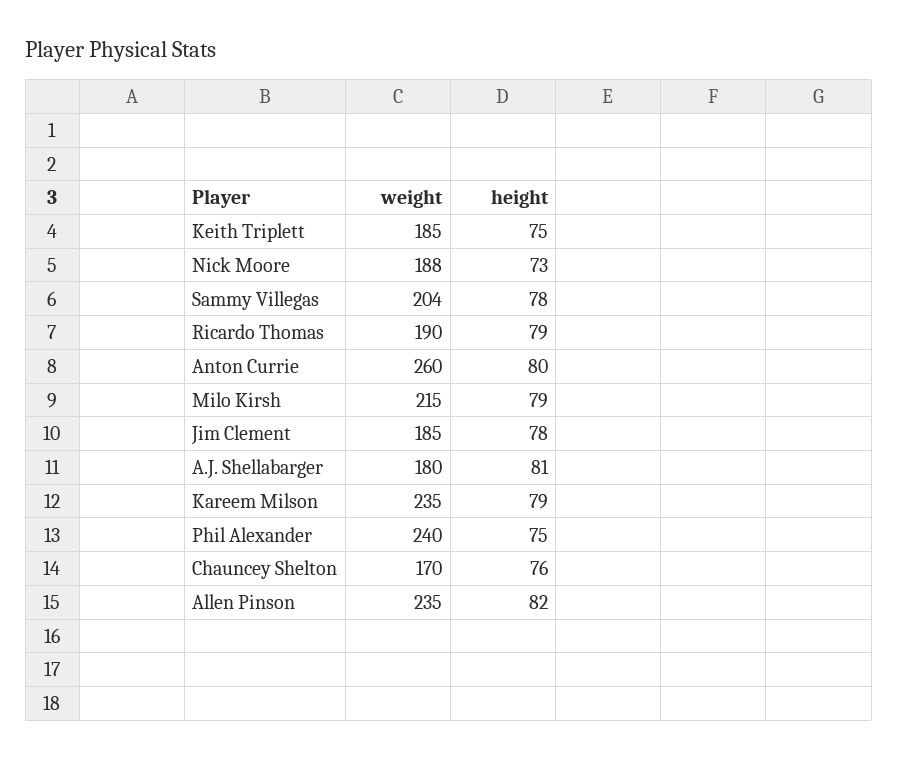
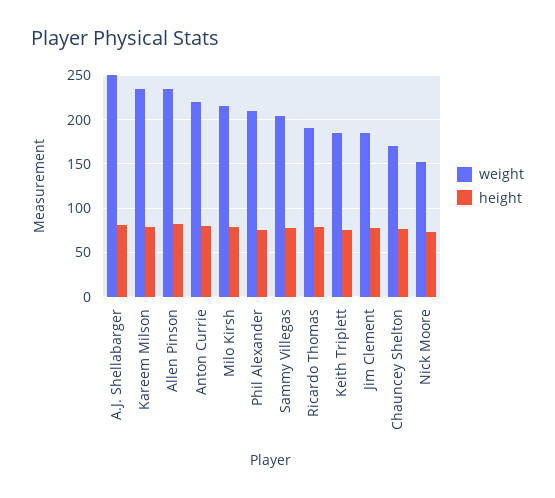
  {
    "weight": {
      "Keith Triplett": 185,
-     "Nick Moore": 188,
+     "Nick Moore": 150,
      "Sammy Villegas": 204,
      "Ricardo Thomas": 190,
-     "Anton Currie": 260,
+     "Anton Currie": 220,
      "Milo Kirsh": 215,
      "Jim Clement": 185,
-     "A.J. Shellabarger": 180,
+     "A.J. Shellabarger": 250,
      "Kareem Milson": 235,
-     "Phil Alexander": 240,
+     "Phil Alexander": 210,
      "Chauncey Shelton": 170,
      "Allen Pinson": 235
    },
    "height": {
      "Keith Triplett": 75,
      "Nick Moore": 73,
      "Sammy Villegas": 78,
      "Ricardo Thomas": 79,
      "Anton Currie": 80,
      "Milo Kirsh": 79,
      "Jim Clement": 78,
      "A.J. Shellabarger": 81,
      "Kareem Milson": 79,
      "Phil Alexander": 75,
      "Chauncey Shelton": 76,
      "Allen Pinson": 82
    }
  }

